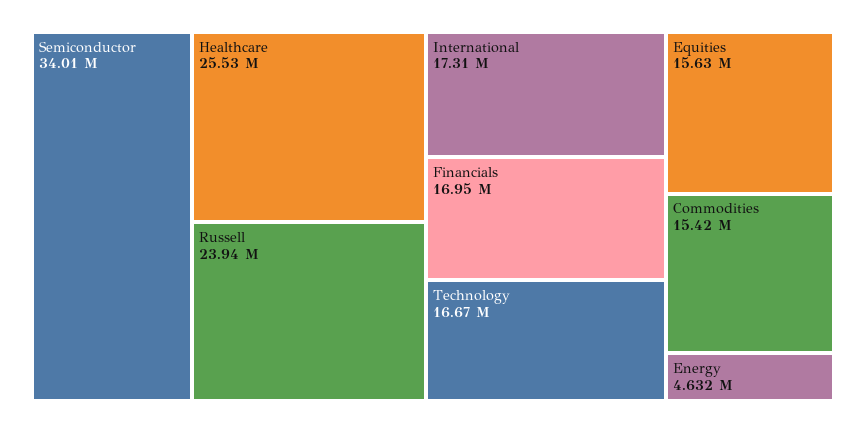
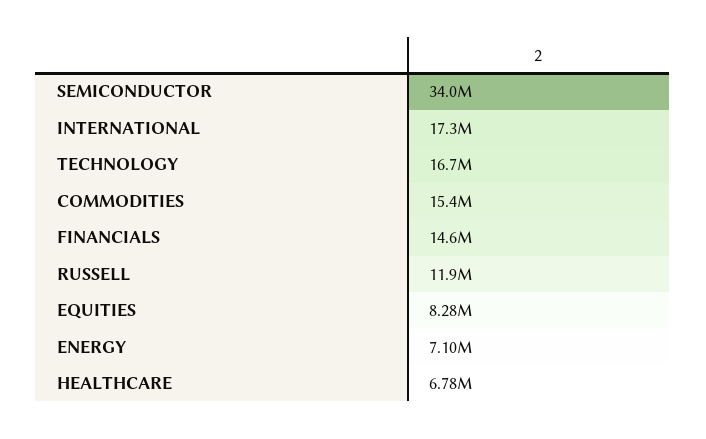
  {
    "Semiconductor": 34010000,
-   "Healthcare": 25530000,
+   "Healthcare": 6780000,
-   "Russell": 23940000,
+   "Russell": 11900000,
    "International": 17310000,
-   "Financials": 16950000,
+   "Financials": 14600000,
    "Technology": 16670000,
-   "Equities": 15630000,
+   "Equities": 8280000,
    "Commodities": 15420000,
-   "Energy": 4632000
+   "Energy": 7100000
  }

